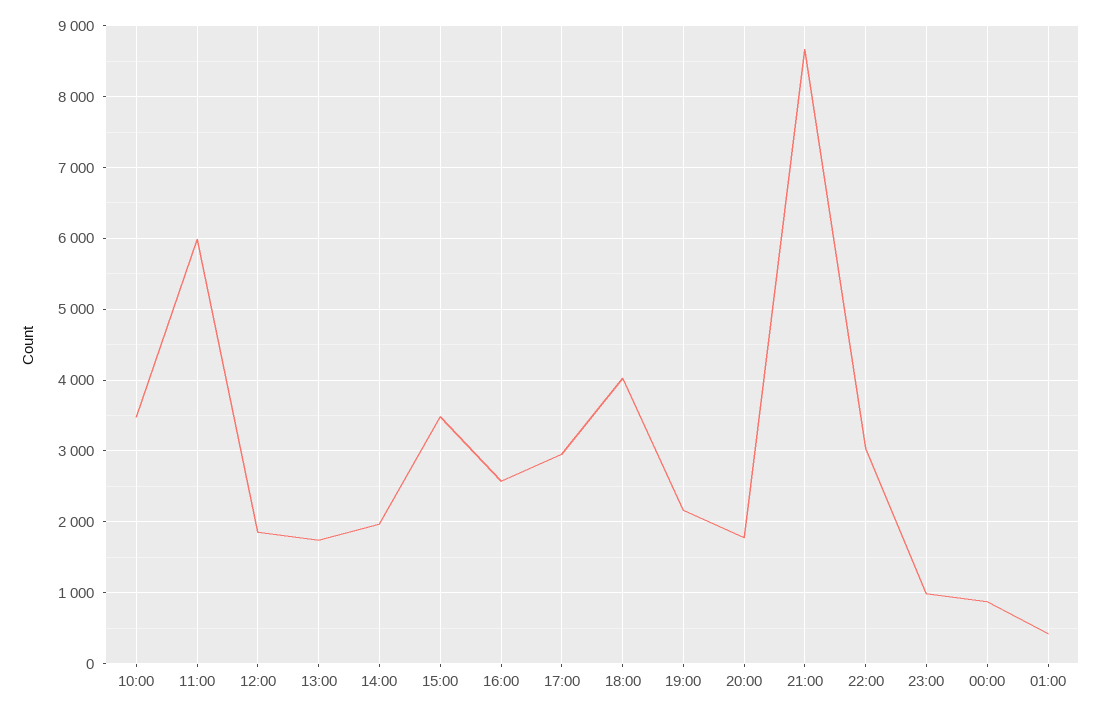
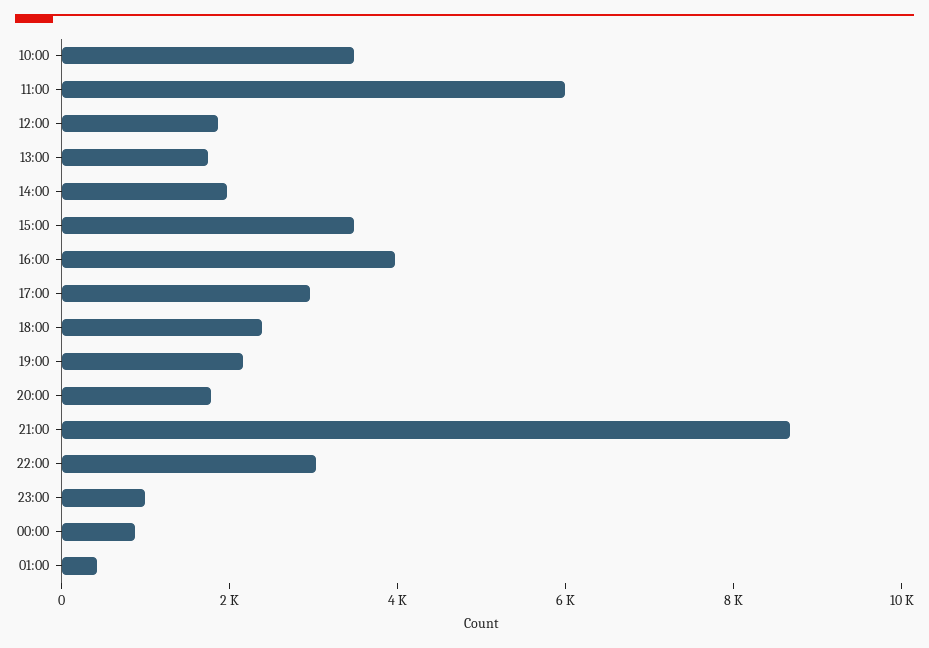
  {
    "10:00": 3500,
    "11:00": 6000,
    "12:00": 1900,
    "13:00": 1700,
    "14:00": 2000,
    "15:00": 3500,
-   "16:00": 2600,
+   "16:00": 4000,
    "17:00": 3000,
-   "18:00": 4000,
+   "18:00": 2500,
    "19:00": 2200,
    "20:00": 1800,
    "21:00": 8700,
    "22:00": 3000,
    "23:00": 1000,
    "00:00": 900,
    "01:00": 400
  }

